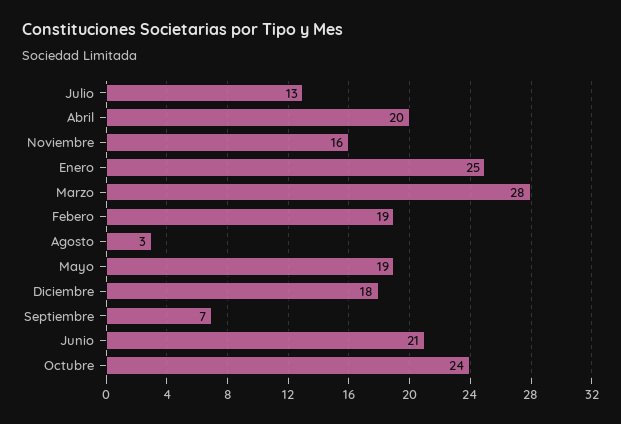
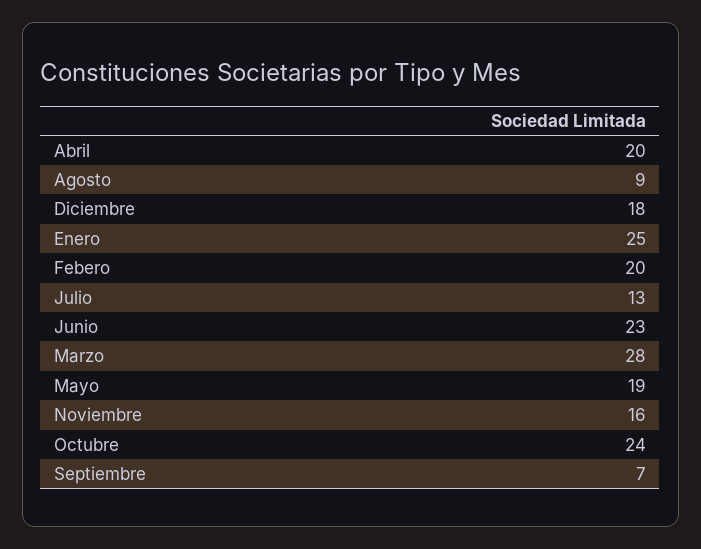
  {
    "Julio": 13,
    "Abril": 20,
    "Noviembre": 16,
    "Enero": 25,
    "Marzo": 28,
-   "Febero": 19,
+   "Febero": 20,
-   "Agosto": 3,
+   "Agosto": 9,
    "Mayo": 19,
    "Diciembre": 18,
    "Septiembre": 7,
-   "Junio": 21,
+   "Junio": 23,
    "Octubre": 24
  }

